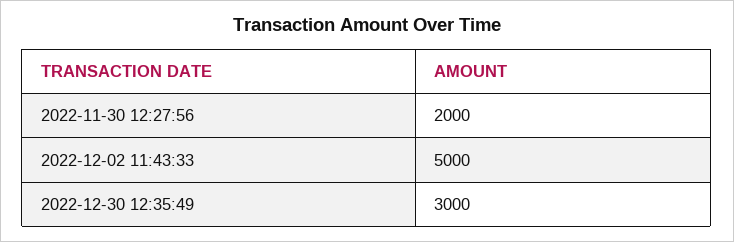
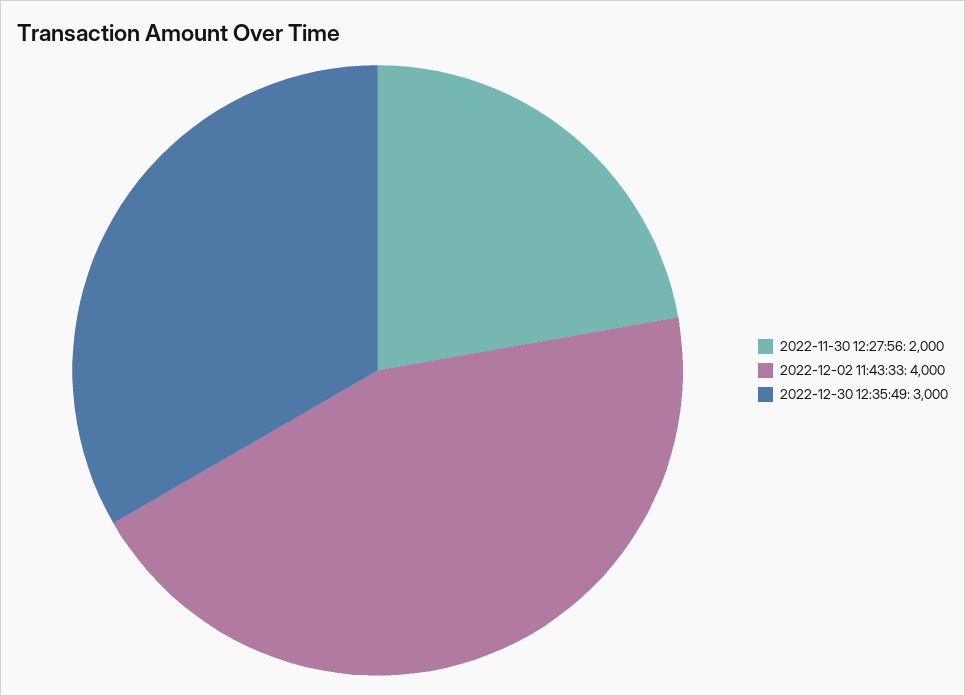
  {
    "2022-11-30 12:27:56": 2000,
-   "2022-12-02 11:43:33": 5000,
+   "2022-12-02 11:43:33": 4000,
    "2022-12-30 12:35:49": 3000
  }

